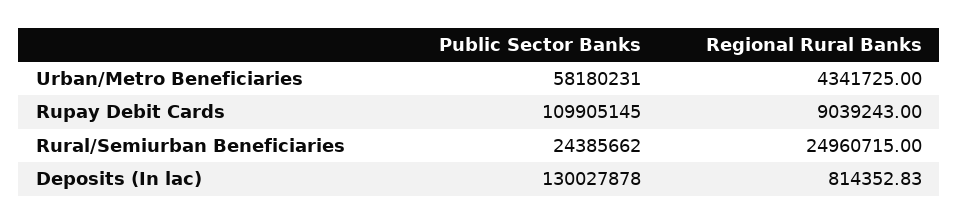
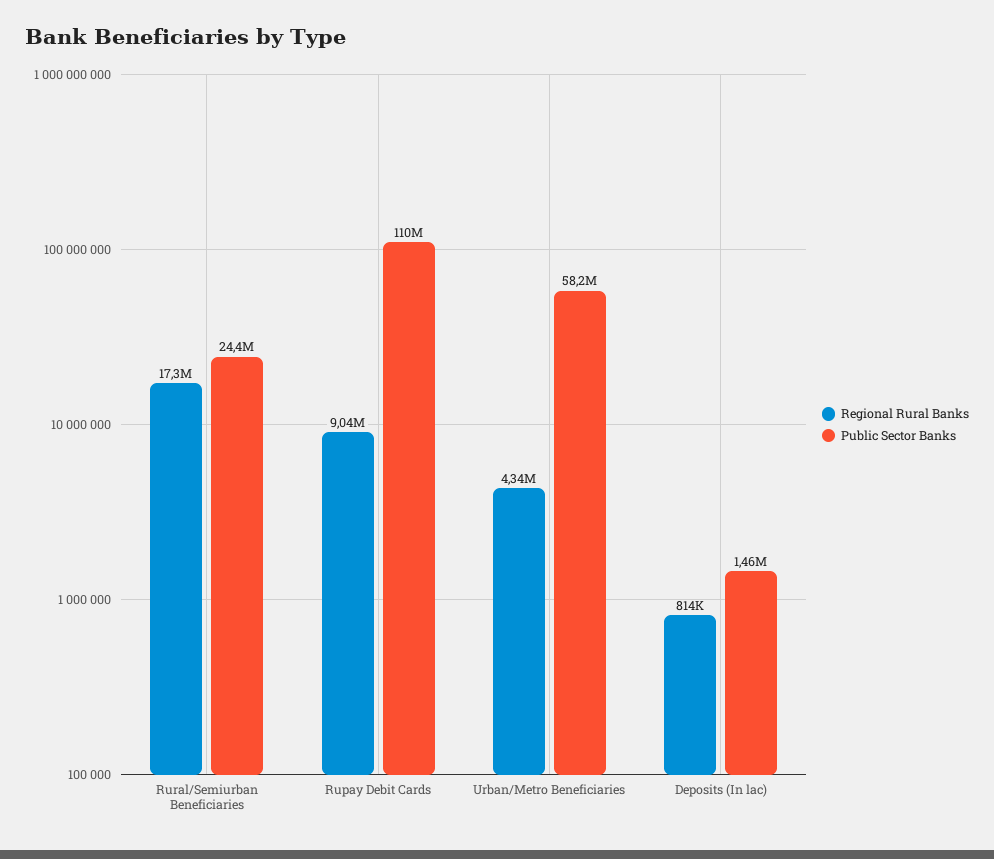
  {
    "Public Sector Banks": {
      "Urban/Metro Beneficiaries": 58180231,
      "Rupay Debit Cards": 109905145,
      "Rural/Semiurban Beneficiaries": 24385662,
-     "Deposits (In lac)": 130027878
+     "Deposits (In lac)": 1460000
    },
    "Regional Rural Banks": {
      "Urban/Metro Beneficiaries": 4341725,
      "Rupay Debit Cards": 9039243,
-     "Rural/Semiurban Beneficiaries": 24960715,
+     "Rural/Semiurban Beneficiaries": 17300000,
      "Deposits (In lac)": 814352.83
    }
  }

